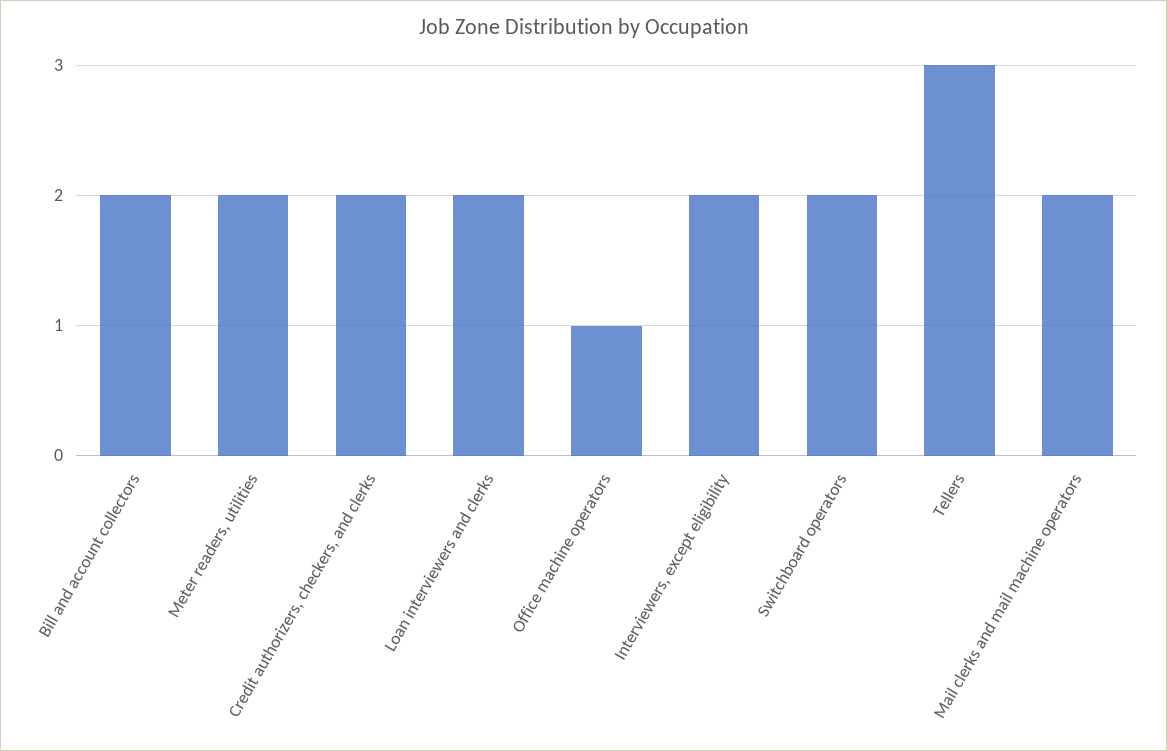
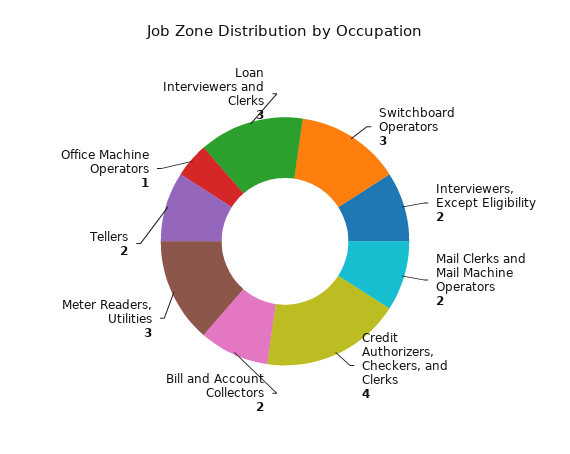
  {
    "Bill and account collectors": 2,
-   "Meter readers, utilities": 2,
+   "Meter readers, utilities": 3,
-   "Credit authorizers, checkers, and clerks": 2,
+   "Credit authorizers, checkers, and clerks": 4,
-   "Loan interviewers and clerks": 2,
+   "Loan interviewers and clerks": 3,
    "Office machine operators": 1,
    "Interviewers, except eligibility": 2,
-   "Switchboard operators": 2,
+   "Switchboard operators": 3,
-   "Tellers": 3,
+   "Tellers": 2,
    "Mail clerks and mail machine operators": 2
  }

